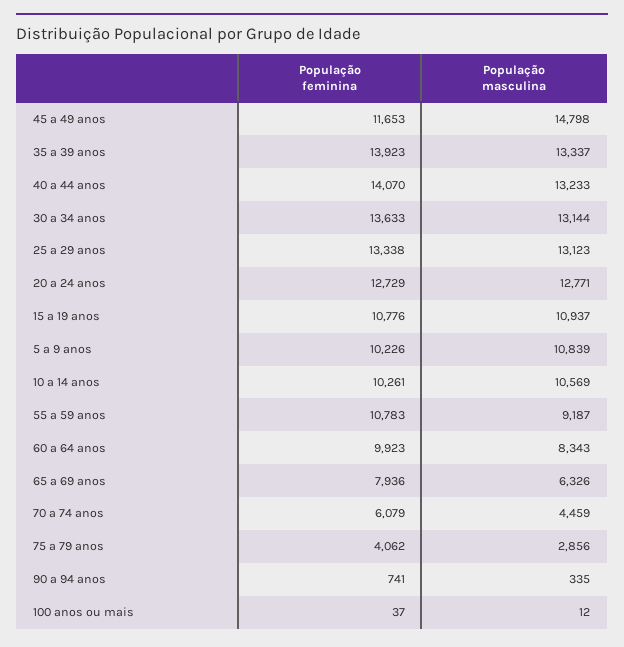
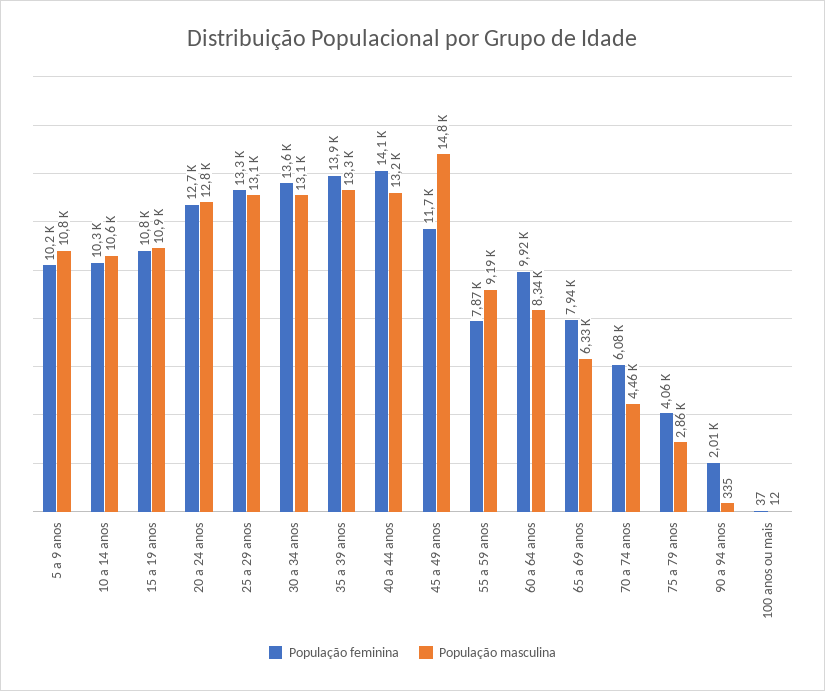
  {
    "População feminina": {
      "45 a 49 anos": 11653,
      "35 a 39 anos": 13923,
      "40 a 44 anos": 14070,
      "30 a 34 anos": 13633,
      "25 a 29 anos": 13338,
      "20 a 24 anos": 12729,
      "15 a 19 anos": 10776,
      "5 a 9 anos": 10226,
      "10 a 14 anos": 10261,
-     "55 a 59 anos": 10783,
+     "55 a 59 anos": 7870,
      "60 a 64 anos": 9923,
      "65 a 69 anos": 7936,
      "70 a 74 anos": 6079,
      "75 a 79 anos": 4062,
-     "90 a 94 anos": 741,
+     "90 a 94 anos": 2010,
      "100 anos ou mais": 37
    },
    "População masculina": {
      "45 a 49 anos": 14798,
      "35 a 39 anos": 13337,
      "40 a 44 anos": 13233,
      "30 a 34 anos": 13144,
      "25 a 29 anos": 13123,
      "20 a 24 anos": 12771,
      "15 a 19 anos": 10937,
      "5 a 9 anos": 10839,
      "10 a 14 anos": 10569,
      "55 a 59 anos": 9187,
      "60 a 64 anos": 8343,
      "65 a 69 anos": 6326,
      "70 a 74 anos": 4459,
      "75 a 79 anos": 2856,
      "90 a 94 anos": 335,
      "100 anos ou mais": 12
    }
  }

